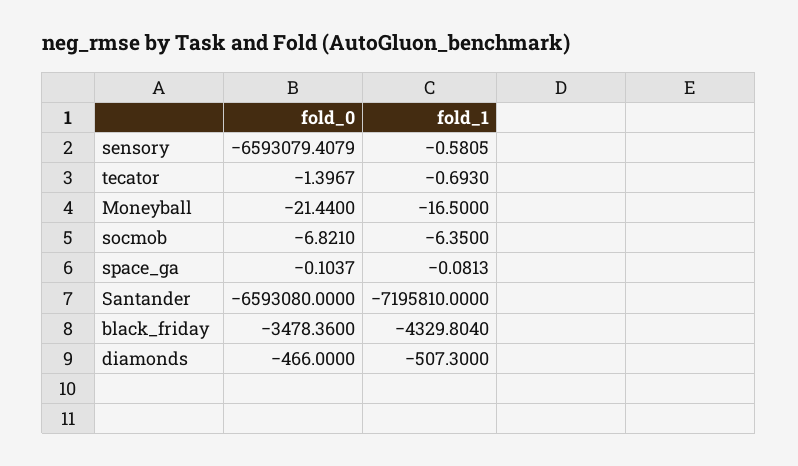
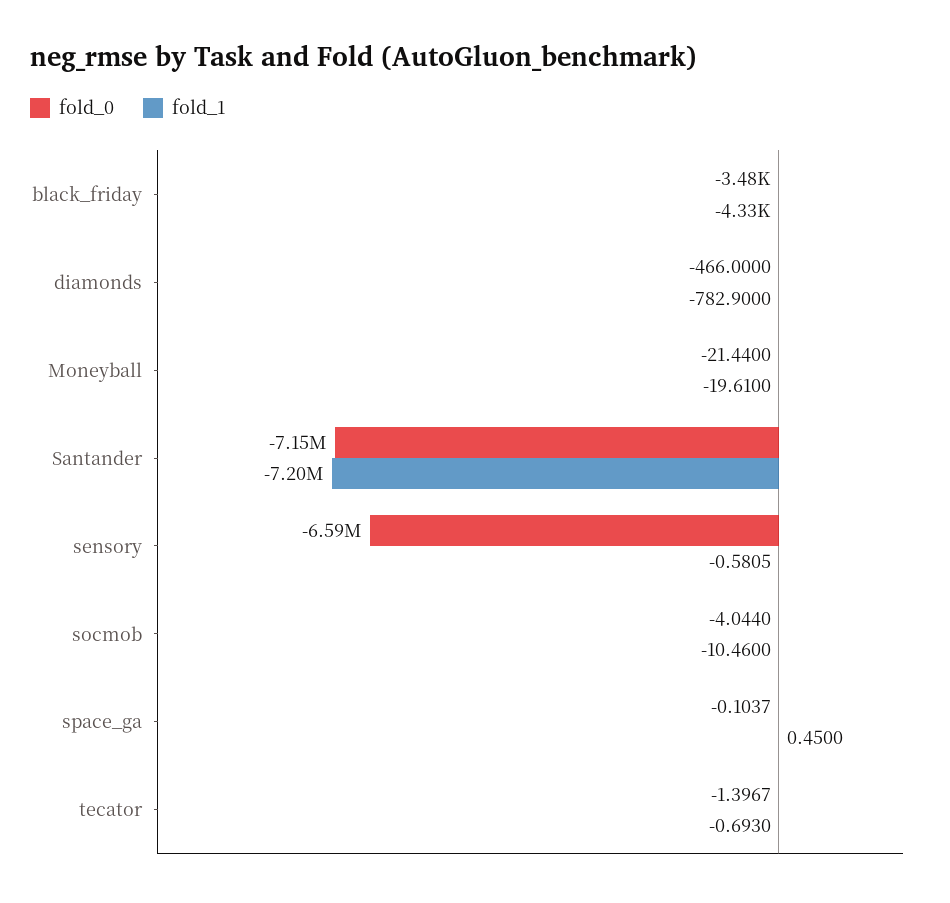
  {
    "fold_0": {
      "sensory": -6593079.4079,
      "tecator": -1.3967,
      "Moneyball": -21.44,
-     "socmob": -6.821,
+     "socmob": -4.044,
      "space_ga": -0.1037,
-     "Santander": -6593080,
+     "Santander": -7150000,
      "black_friday": -3478.36,
      "diamonds": -466
    },
    "fold_1": {
      "sensory": -0.5805,
      "tecator": -0.693,
-     "Moneyball": -16.5,
+     "Moneyball": -19.61,
-     "socmob": -6.35,
+     "socmob": -10.46,
-     "space_ga": -0.0813,
+     "space_ga": 0.45,
      "Santander": -7195810,
      "black_friday": -4329.804,
-     "diamonds": -507.3
+     "diamonds": -782.9
    }
  }

